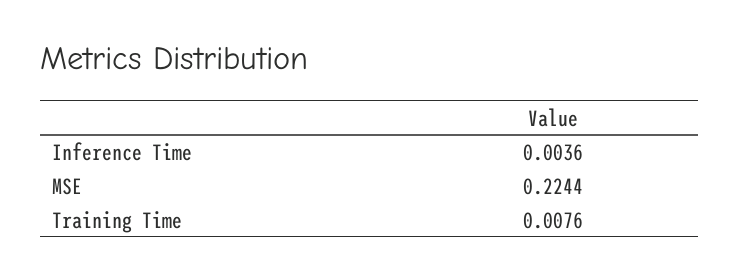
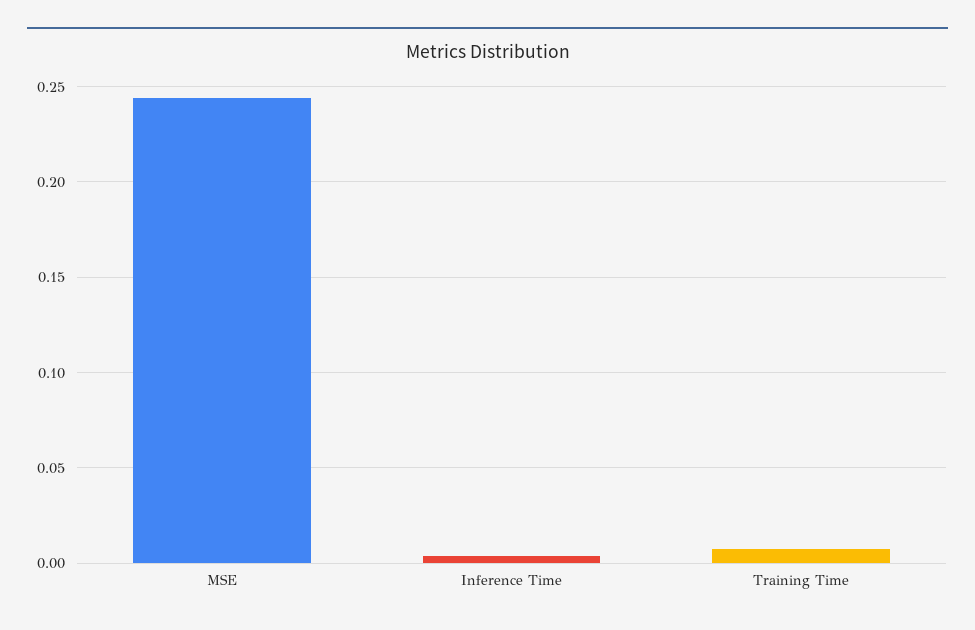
  {
    "Inference Time": 0.0036,
-   "MSE": 0.2244,
+   "MSE": 0.245,
    "Training Time": 0.0076
  }

